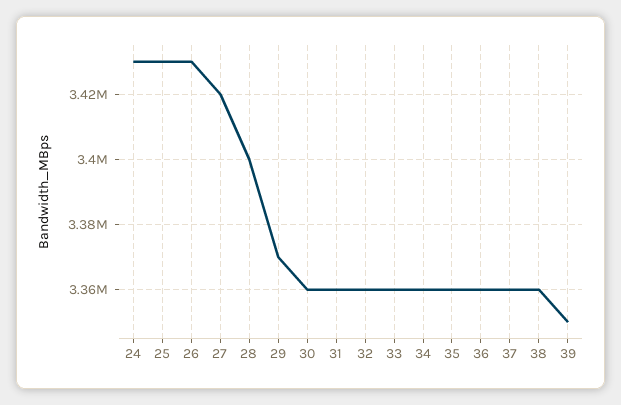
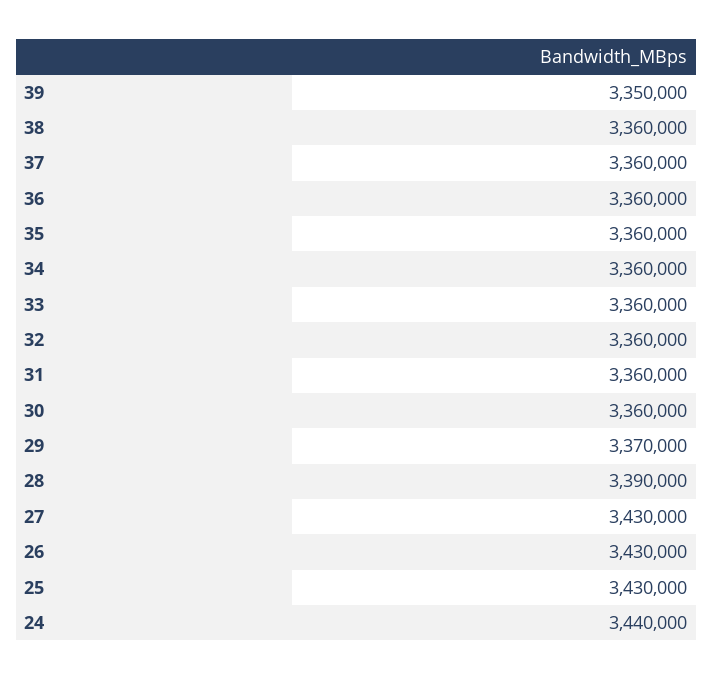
  {
-   "24": 3430000,
+   "24": 3440000,
    "25": 3430000,
    "26": 3430000,
-   "27": 3420000,
+   "27": 3430000,
-   "28": 3400000,
+   "28": 3390000,
    "29": 3370000,
    "30": 3360000,
    "31": 3360000,
    "32": 3360000,
    "33": 3360000,
    "34": 3360000,
    "35": 3360000,
    "36": 3360000,
    "37": 3360000,
    "38": 3360000,
    "39": 3350000
  }

